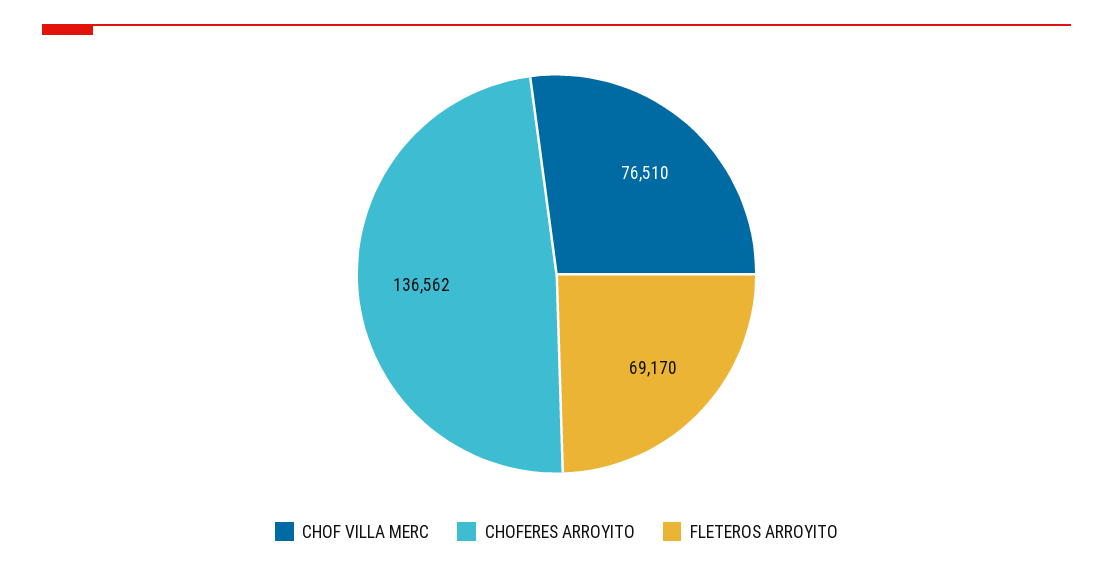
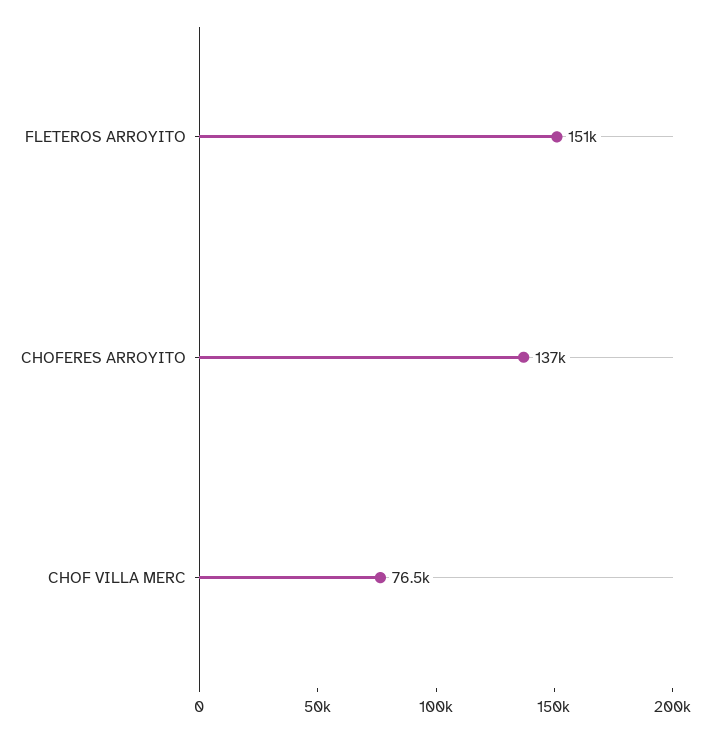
  {
    "CHOF VILLA MERC": 76510,
    "CHOFERES ARROYITO": 136562,
-   "FLETEROS ARROYITO": 69170
+   "FLETEROS ARROYITO": 151000
  }

